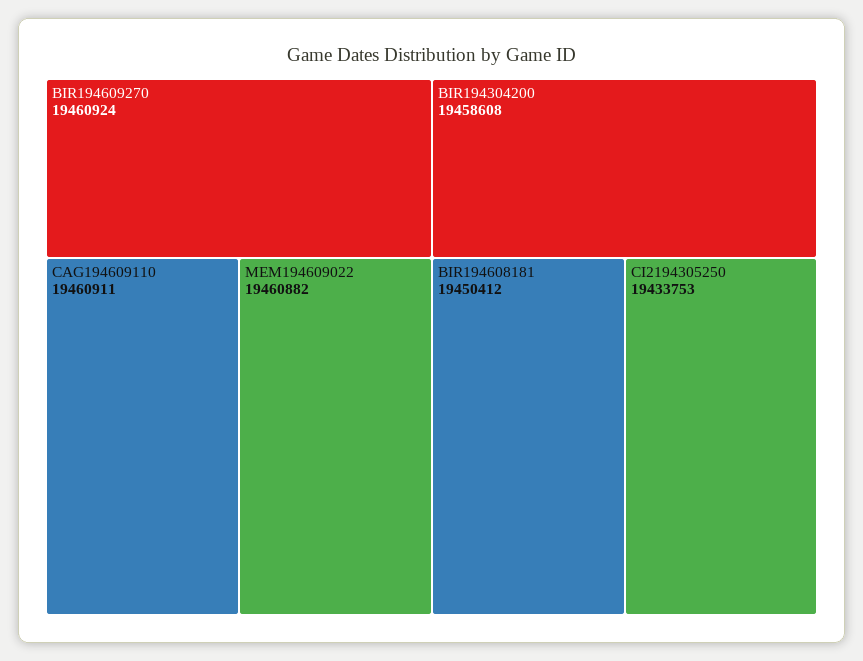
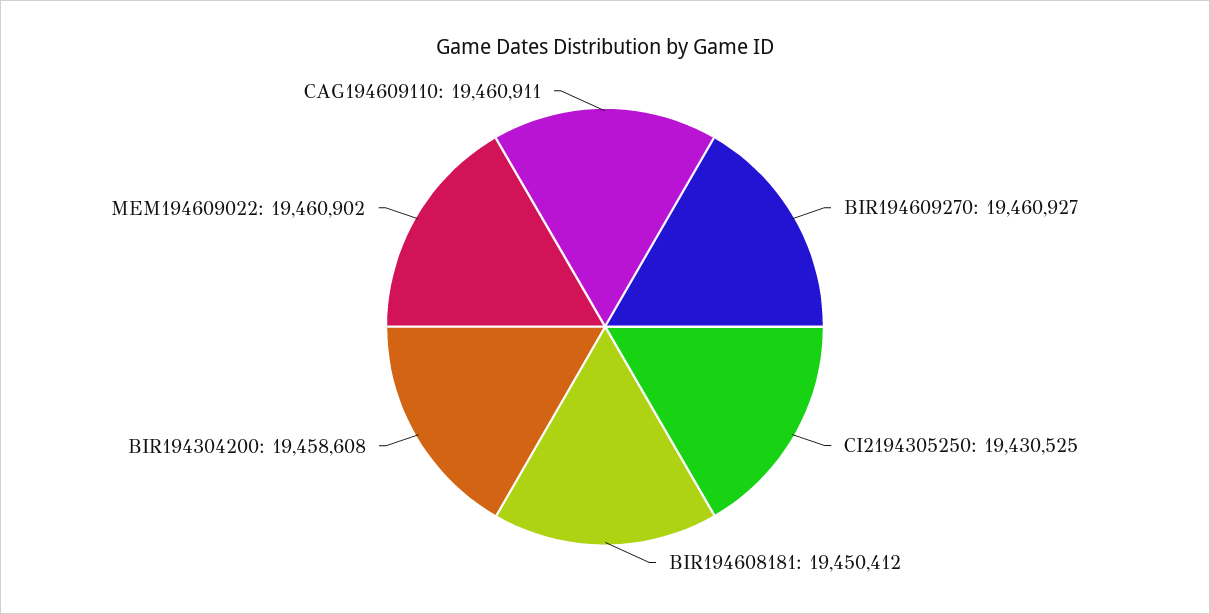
  {
-   "BIR194609270": 19460924,
+   "BIR194609270": 19460927,
    "CAG194609110": 19460911,
-   "MEM194609022": 19460882,
+   "MEM194609022": 19460902,
    "BIR194304200": 19458608,
    "BIR194608181": 19450412,
-   "CI2194305250": 19433753
+   "CI2194305250": 19430525
  }

